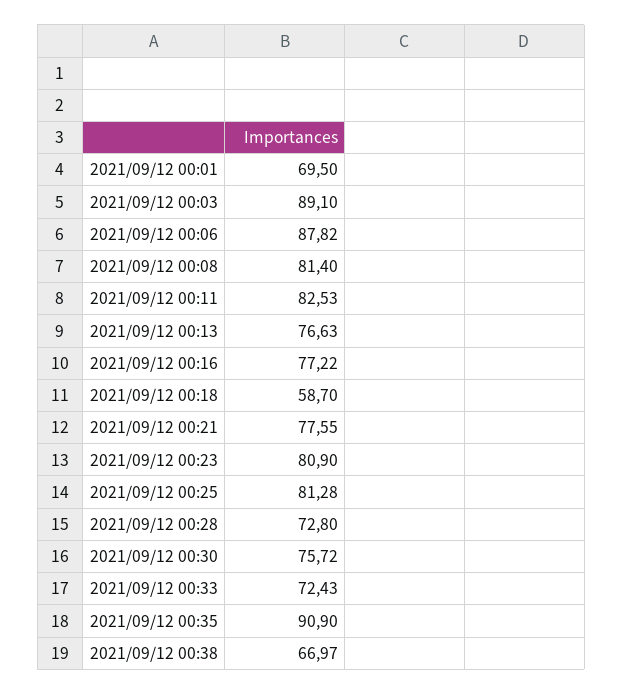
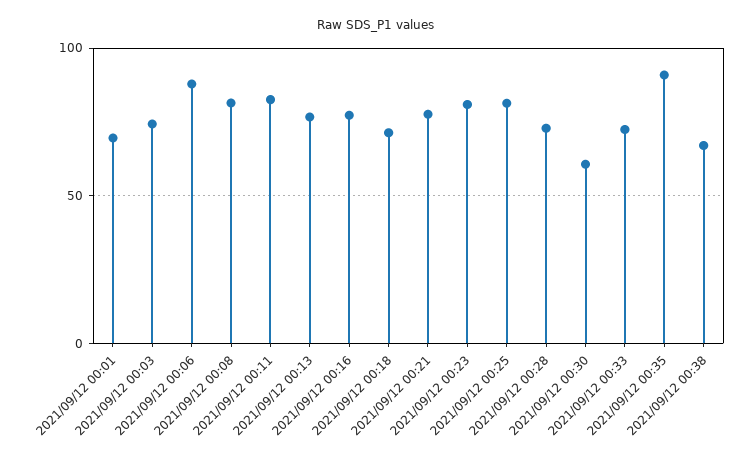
  {
    "2021/09/12 00:01": 69.5,
-   "2021/09/12 00:03": 89.1,
+   "2021/09/12 00:03": 75,
    "2021/09/12 00:06": 87.82,
    "2021/09/12 00:08": 81.4,
    "2021/09/12 00:11": 82.53,
    "2021/09/12 00:13": 76.63,
    "2021/09/12 00:16": 77.22,
-   "2021/09/12 00:18": 58.7,
+   "2021/09/12 00:18": 70,
    "2021/09/12 00:21": 77.55,
    "2021/09/12 00:23": 80.9,
    "2021/09/12 00:25": 81.28,
    "2021/09/12 00:28": 72.8,
-   "2021/09/12 00:30": 75.72,
+   "2021/09/12 00:30": 60,
    "2021/09/12 00:33": 72.43,
    "2021/09/12 00:35": 90.9,
    "2021/09/12 00:38": 66.97
  }

